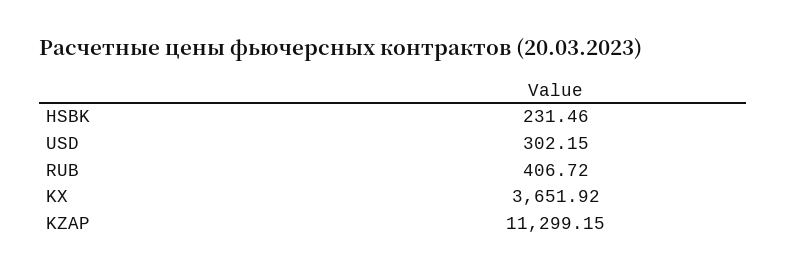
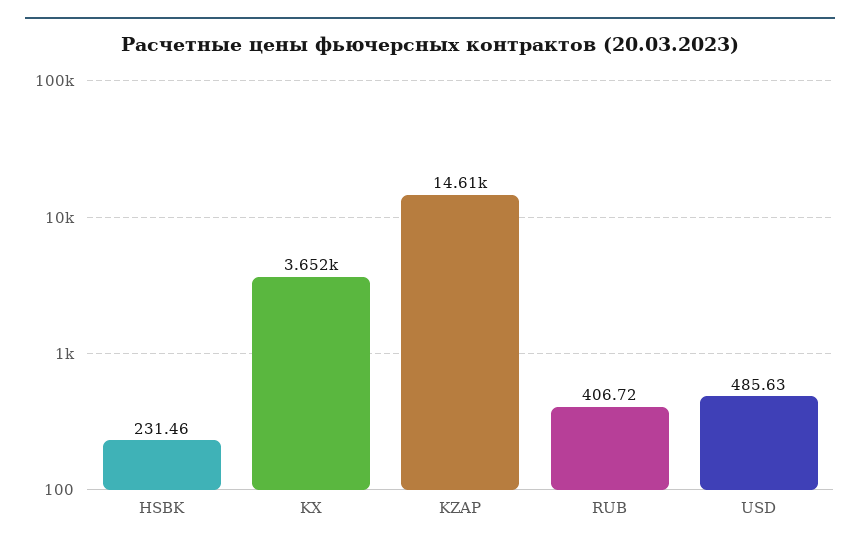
  {
    "HSBK": 231.46,
-   "USD": 302.15,
+   "USD": 485.63,
    "RUB": 406.72,
    "KX": 3651.92,
-   "KZAP": 11299.15
+   "KZAP": 14610
  }

